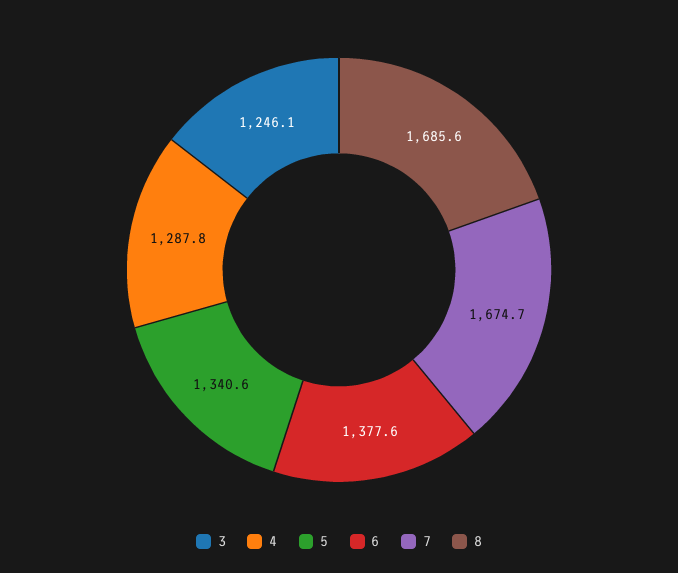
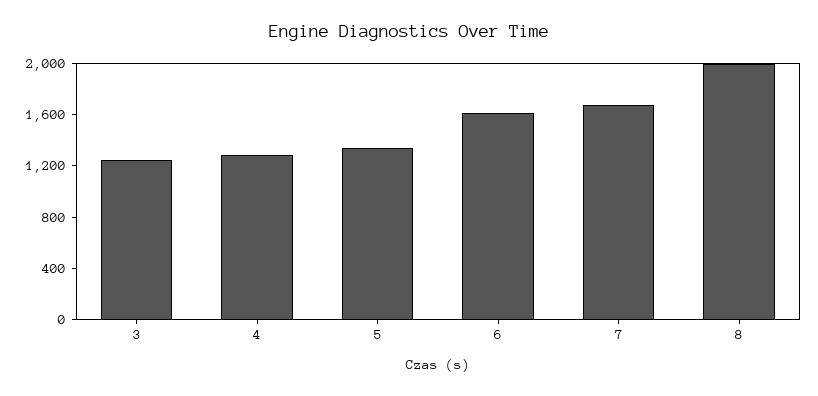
  {
    "3": 1246.1,
    "4": 1287.8,
    "5": 1340.6,
-   "6": 1377.6,
+   "6": 1600,
    "7": 1674.7,
-   "8": 1685.6
+   "8": 2000
  }

